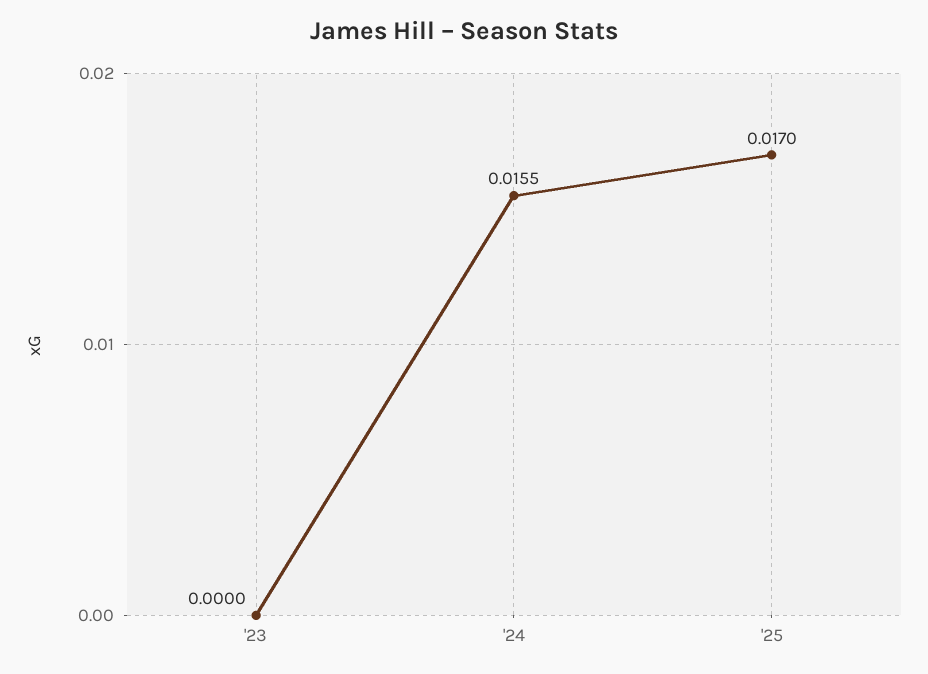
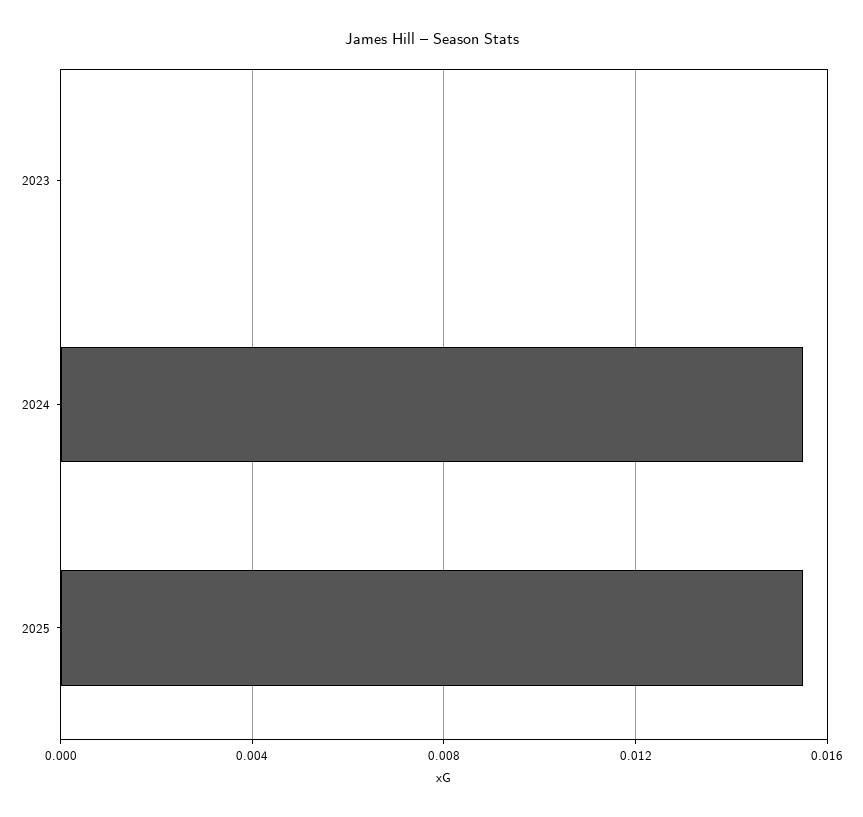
  {
    "'23": 0,
    "'24": 0.0155,
-   "'25": 0.017
+   "'25": 0.0155
  }

